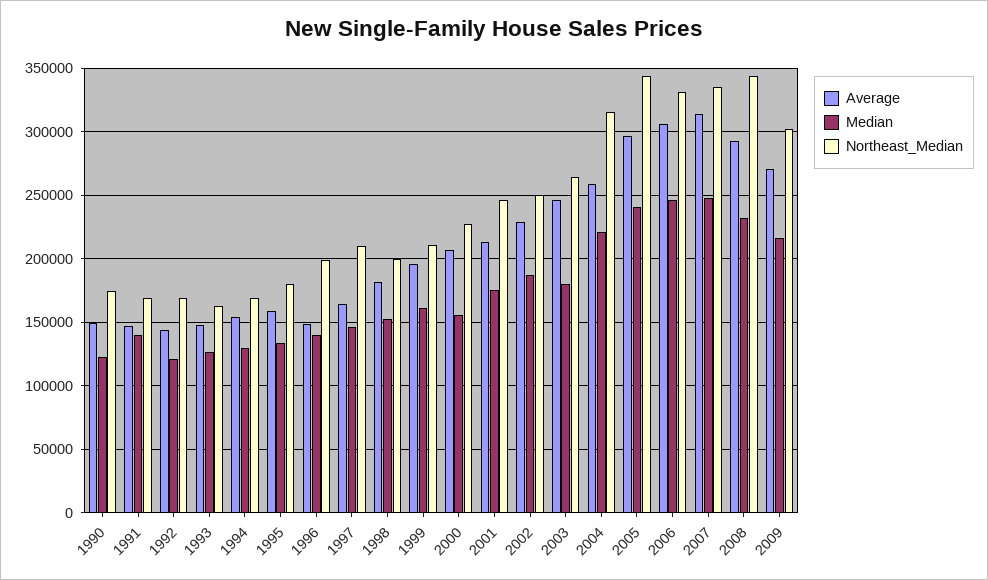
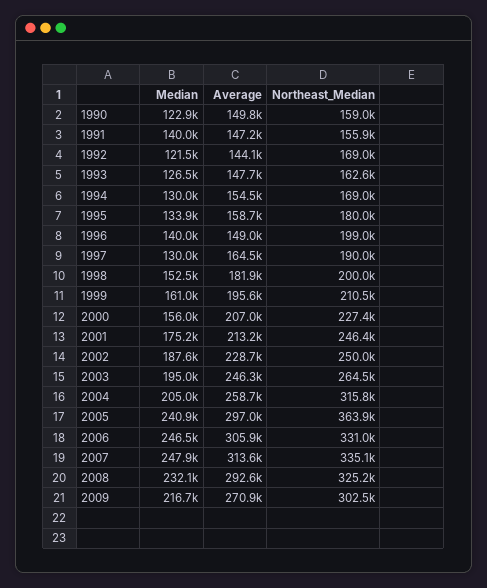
  {
    "Average": {
      "1990": 149800,
      "1991": 147200,
      "1992": 144100,
      "1993": 147700,
      "1994": 154500,
      "1995": 158700,
      "1996": 149000,
      "1997": 164500,
      "1998": 181900,
      "1999": 195600,
      "2000": 207000,
      "2001": 213200,
      "2002": 228700,
      "2003": 246300,
      "2004": 258700,
      "2005": 297000,
      "2006": 305900,
      "2007": 313600,
      "2008": 292600,
      "2009": 270900
    },
    "Median": {
      "1990": 122900,
      "1991": 140000,
      "1992": 121500,
      "1993": 126500,
      "1994": 130000,
      "1995": 133900,
      "1996": 140000,
-     "1997": 145000,
+     "1997": 130000,
      "1998": 152500,
      "1999": 161000,
      "2000": 156000,
      "2001": 175200,
      "2002": 187600,
-     "2003": 180000,
+     "2003": 195000,
-     "2004": 220000,
+     "2004": 205000,
      "2005": 240900,
      "2006": 246500,
      "2007": 247900,
      "2008": 232100,
      "2009": 216700
    },
    "Northeast_Median": {
-     "1990": 175000,
+     "1990": 159000,
-     "1991": 170000,
+     "1991": 155900,
      "1992": 169000,
      "1993": 162600,
      "1994": 169000,
      "1995": 180000,
      "1996": 199000,
-     "1997": 210000,
+     "1997": 190000,
      "1998": 200000,
      "1999": 210500,
      "2000": 227400,
      "2001": 246400,
      "2002": 250000,
      "2003": 264500,
      "2004": 315800,
-     "2005": 345000,
+     "2005": 363900,
      "2006": 331000,
      "2007": 335100,
-     "2008": 345000,
+     "2008": 325200,
      "2009": 302500
    }
  }

